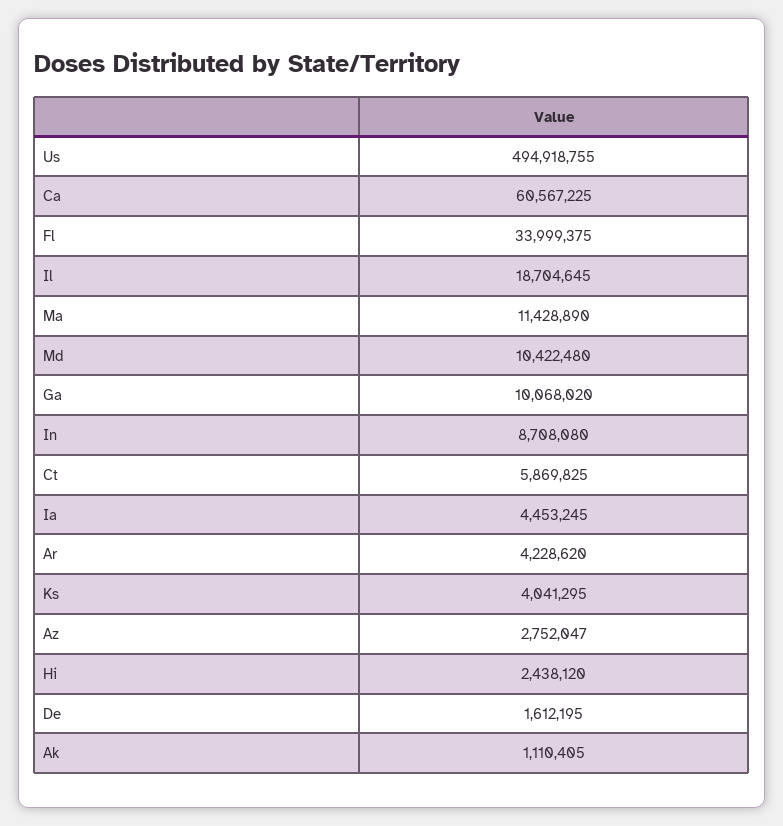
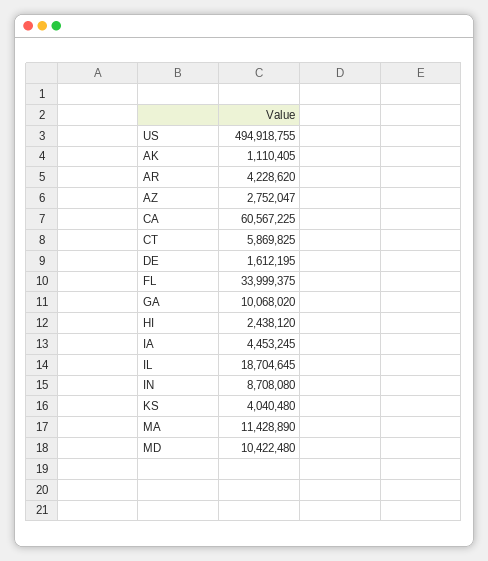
  {
    "Us": 494918755,
    "Ca": 60567225,
    "Fl": 33999375,
    "Il": 18704645,
    "Ma": 11428890,
    "Md": 10422480,
    "Ga": 10068020,
    "In": 8708080,
    "Ct": 5869825,
    "Ia": 4453245,
    "Ar": 4228620,
-   "Ks": 4041295,
+   "Ks": 4040480,
    "Az": 2752047,
    "Hi": 2438120,
    "De": 1612195,
    "Ak": 1110405
  }

